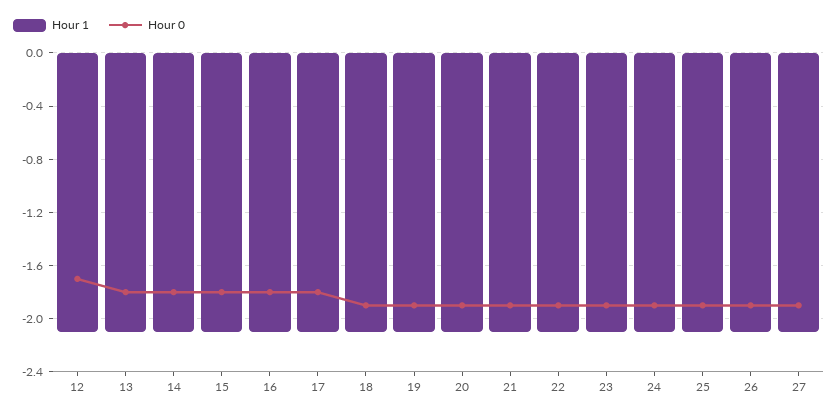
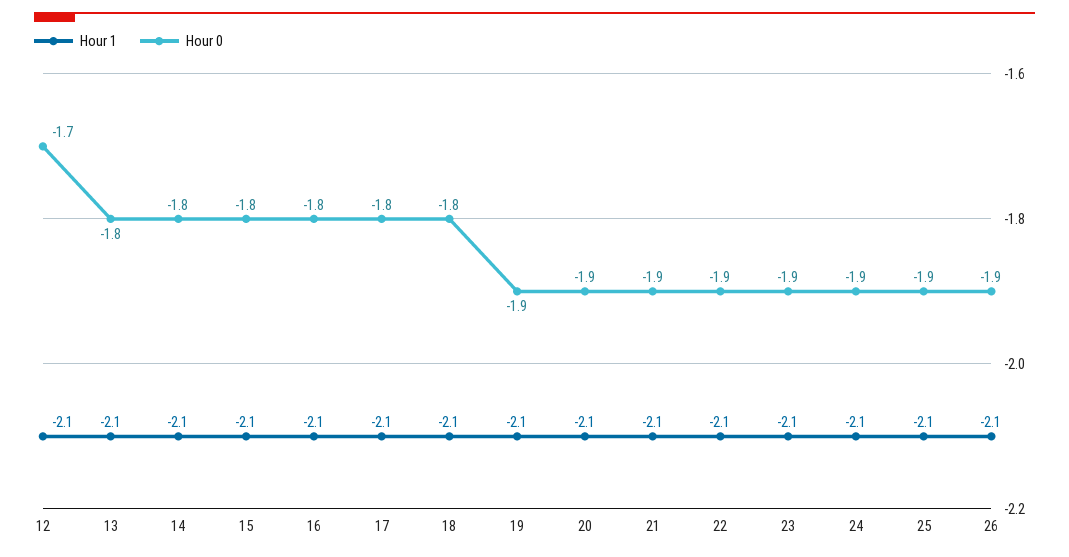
  {
    "Hour 1": {
      "12": -2.1,
      "13": -2.1,
      "14": -2.1,
      "15": -2.1,
      "16": -2.1,
      "17": -2.1,
      "18": -2.1,
      "19": -2.1,
      "20": -2.1,
      "21": -2.1,
      "22": -2.1,
      "23": -2.1,
      "24": -2.1,
      "25": -2.1,
-     "26": -2.1,
+     "26": -2.1
-     "27": -2.1
    },
    "Hour 0": {
      "12": -1.7,
      "13": -1.8,
      "14": -1.8,
      "15": -1.8,
      "16": -1.8,
      "17": -1.8,
-     "18": -1.9,
+     "18": -1.8,
      "19": -1.9,
      "20": -1.9,
      "21": -1.9,
      "22": -1.9,
      "23": -1.9,
      "24": -1.9,
      "25": -1.9,
-     "26": -1.9,
+     "26": -1.9
-     "27": -1.9
    }
  }

